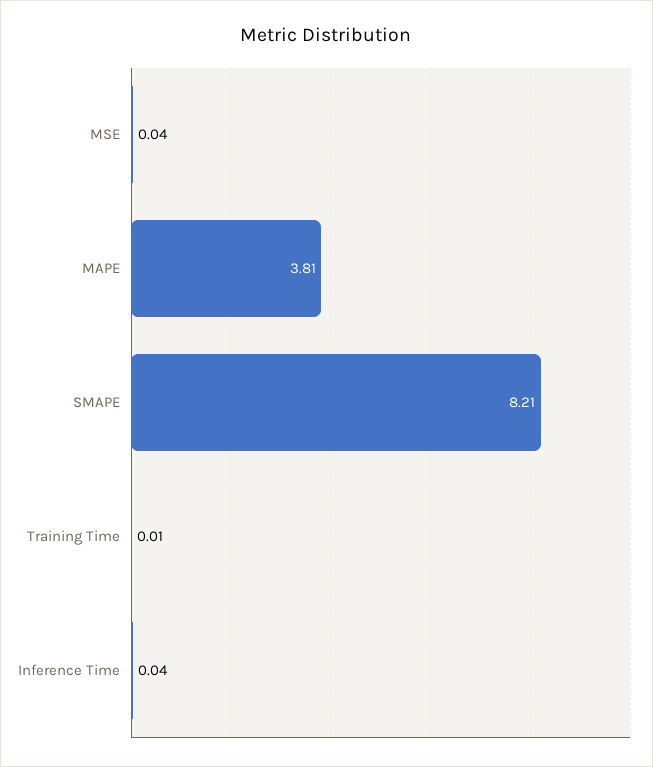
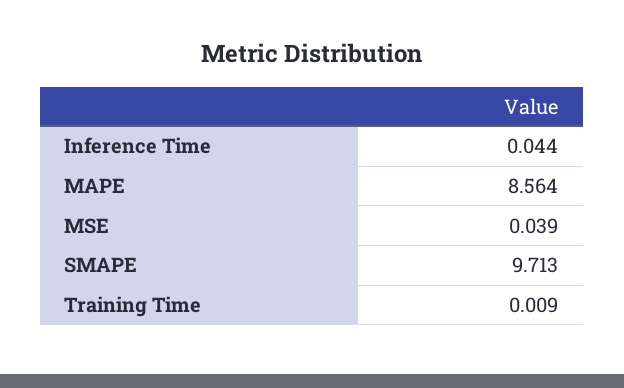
  {
    "MSE": 0.039,
-   "MAPE": 3.81,
+   "MAPE": 8.564,
-   "SMAPE": 8.21,
+   "SMAPE": 9.713,
    "Training Time": 0.009,
    "Inference Time": 0.044
  }

